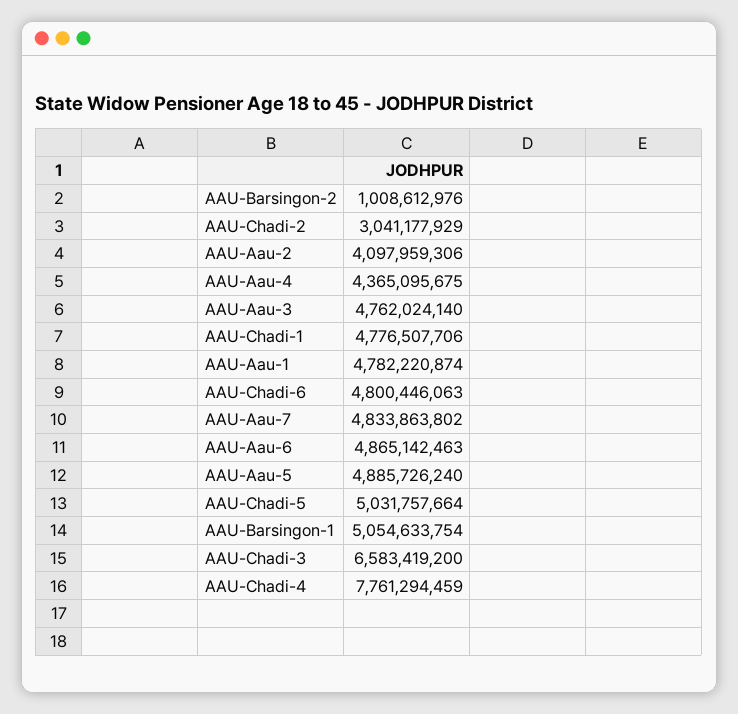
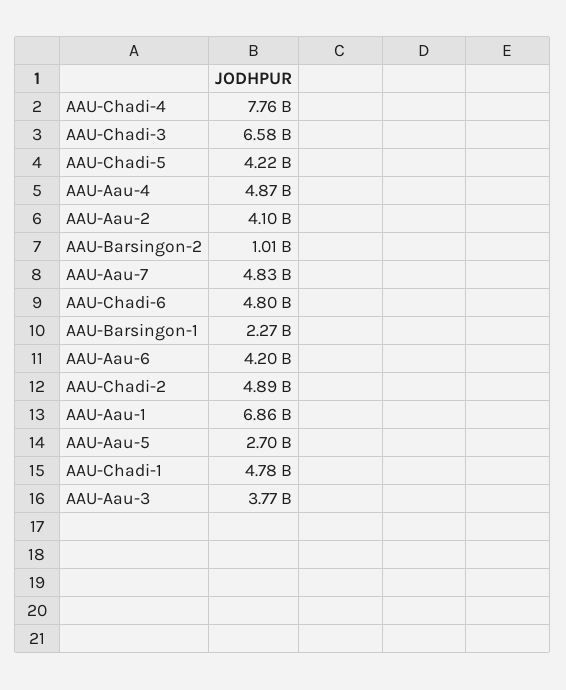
  {
    "AAU-Barsingon-2": 1008612976,
-   "AAU-Chadi-2": 3041177929,
+   "AAU-Chadi-2": 4890000000,
    "AAU-Aau-2": 4097959306,
-   "AAU-Aau-4": 4365095675,
+   "AAU-Aau-4": 4870000000,
-   "AAU-Aau-3": 4762024140,
+   "AAU-Aau-3": 3770000000,
    "AAU-Chadi-1": 4776507706,
-   "AAU-Aau-1": 4782220874,
+   "AAU-Aau-1": 6860000000,
    "AAU-Chadi-6": 4800446063,
    "AAU-Aau-7": 4833863802,
-   "AAU-Aau-6": 4865142463,
+   "AAU-Aau-6": 4200000000,
-   "AAU-Aau-5": 4885726240,
+   "AAU-Aau-5": 2700000000,
-   "AAU-Chadi-5": 5031757664,
+   "AAU-Chadi-5": 4220000000,
-   "AAU-Barsingon-1": 5054633754,
+   "AAU-Barsingon-1": 2270000000,
    "AAU-Chadi-3": 6583419200,
    "AAU-Chadi-4": 7761294459
  }

